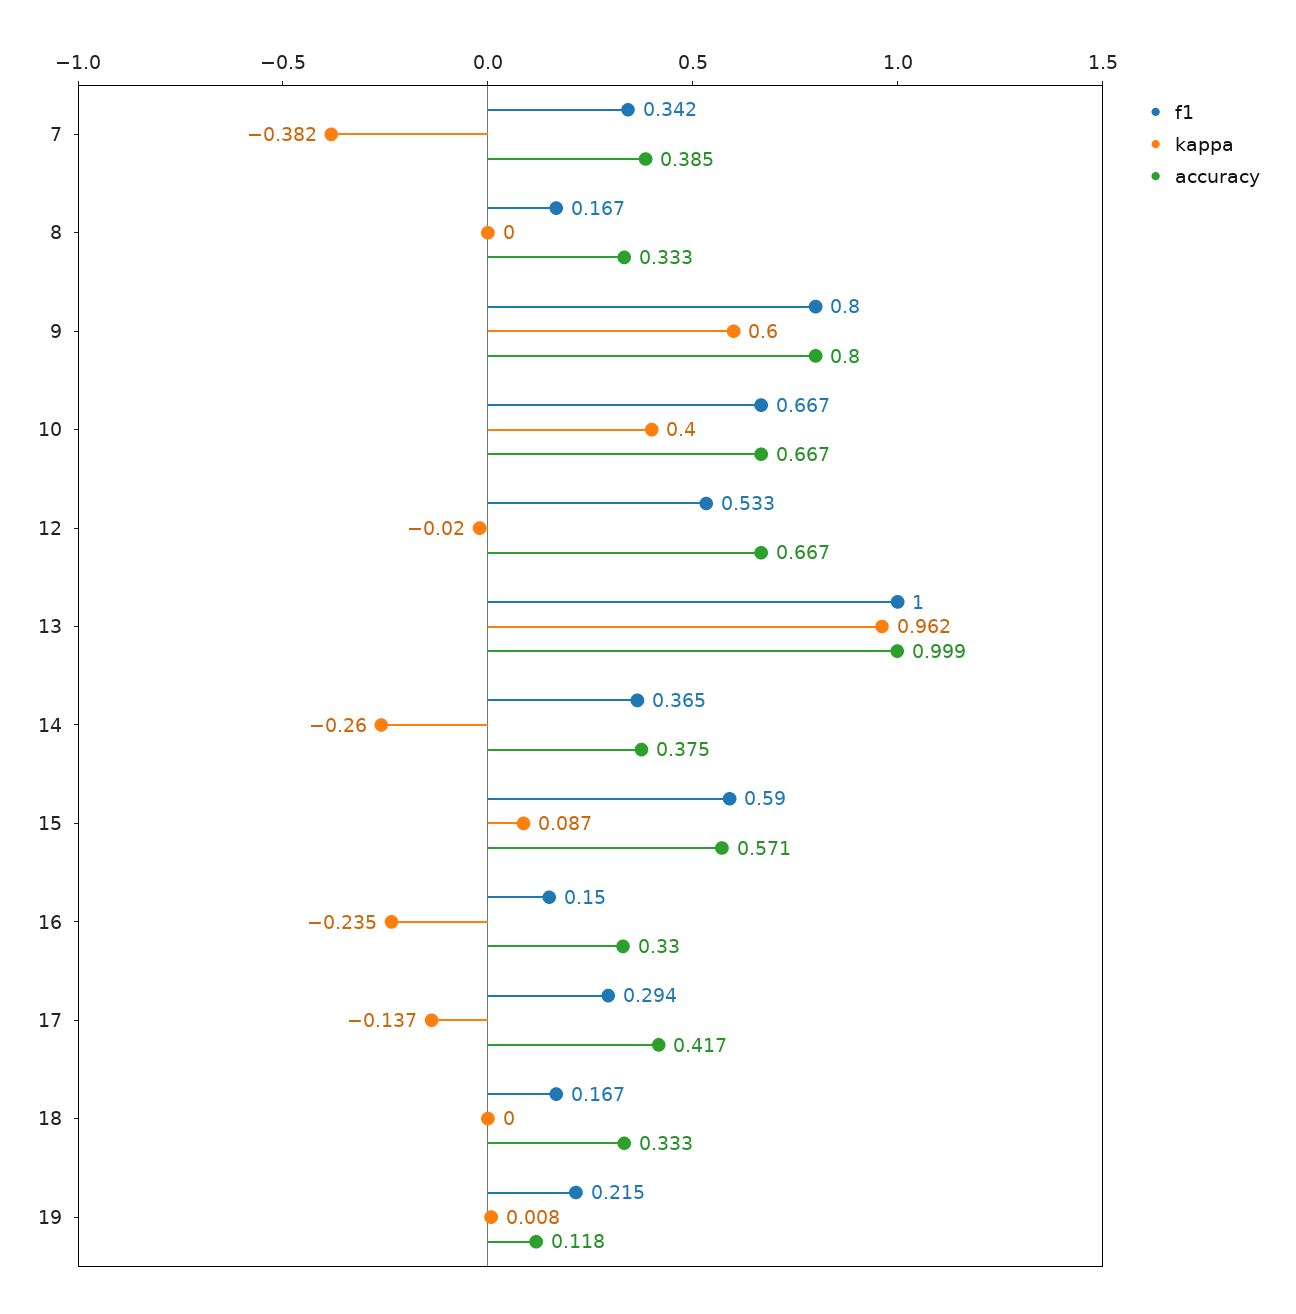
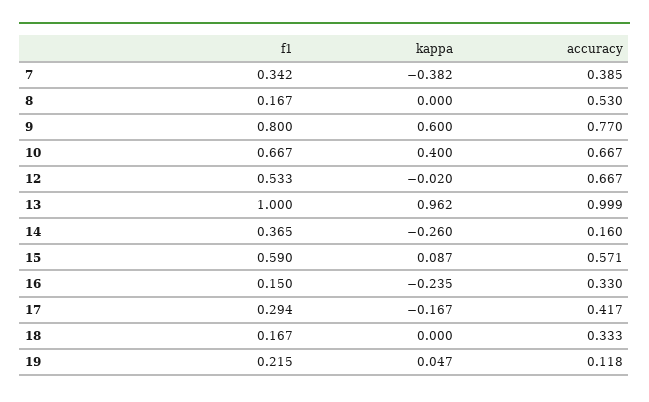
  {
    "f1": {
      "7": 0.342,
      "8": 0.167,
      "9": 0.8,
      "10": 0.667,
      "12": 0.533,
      "13": 1,
      "14": 0.365,
      "15": 0.59,
      "16": 0.15,
      "17": 0.294,
      "18": 0.167,
      "19": 0.215
    },
    "kappa": {
      "7": -0.382,
      "8": 0,
      "9": 0.6,
      "10": 0.4,
      "12": -0.02,
      "13": 0.962,
      "14": -0.26,
      "15": 0.087,
      "16": -0.235,
-     "17": -0.137,
+     "17": -0.167,
      "18": 0,
-     "19": 0.008
+     "19": 0.047
    },
    "accuracy": {
      "7": 0.385,
-     "8": 0.333,
+     "8": 0.53,
-     "9": 0.8,
+     "9": 0.77,
      "10": 0.667,
      "12": 0.667,
      "13": 0.999,
-     "14": 0.375,
+     "14": 0.16,
      "15": 0.571,
      "16": 0.33,
      "17": 0.417,
      "18": 0.333,
      "19": 0.118
    }
  }

